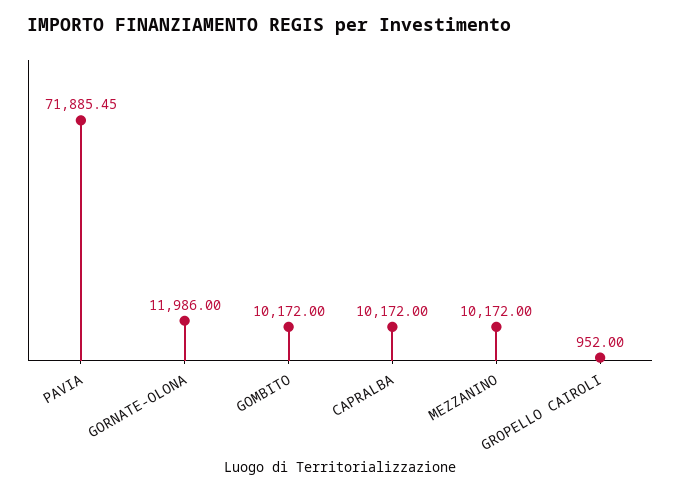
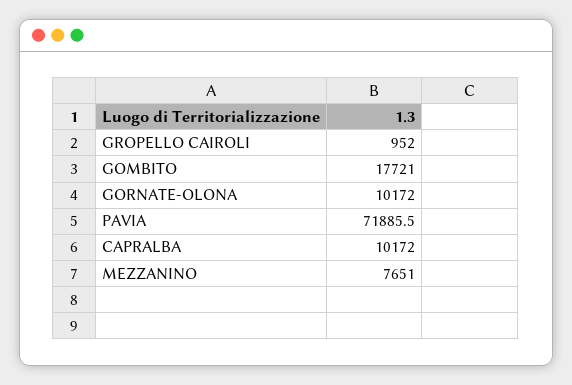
  {
    "PAVIA": 71885.45,
-   "GORNATE-OLONA": 11986,
+   "GORNATE-OLONA": 10172,
-   "GOMBITO": 10172,
+   "GOMBITO": 17721,
    "CAPRALBA": 10172,
-   "MEZZANINO": 10172,
+   "MEZZANINO": 7651,
    "GROPELLO CAIROLI": 952
  }

